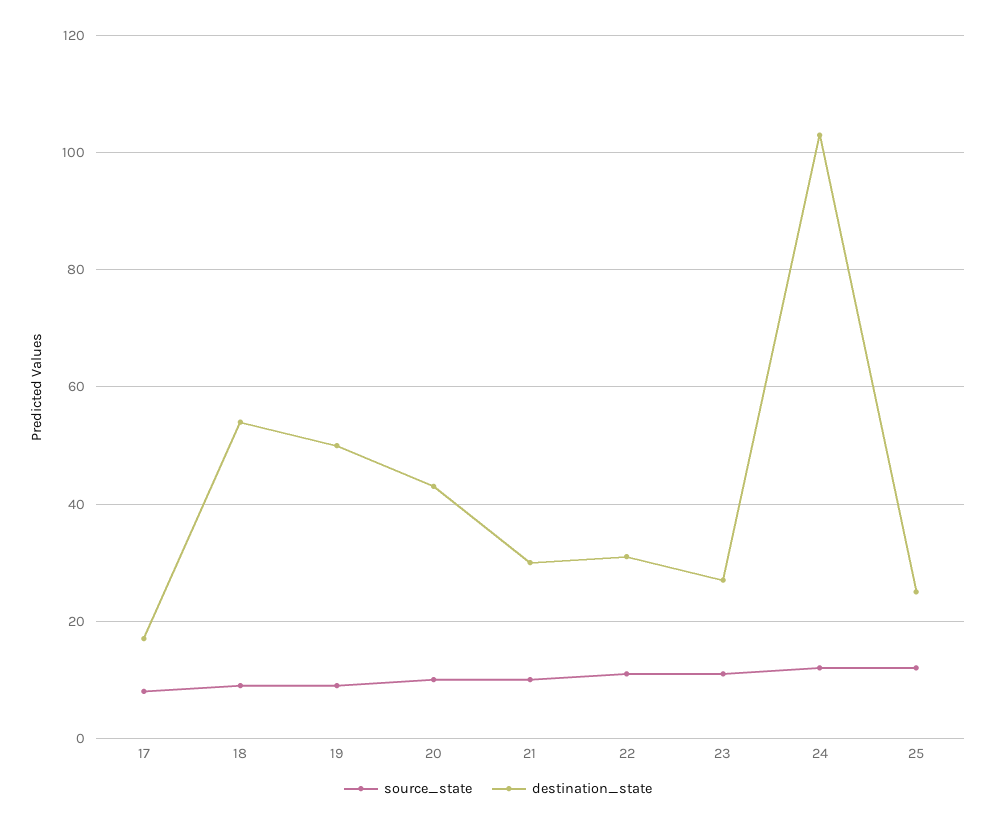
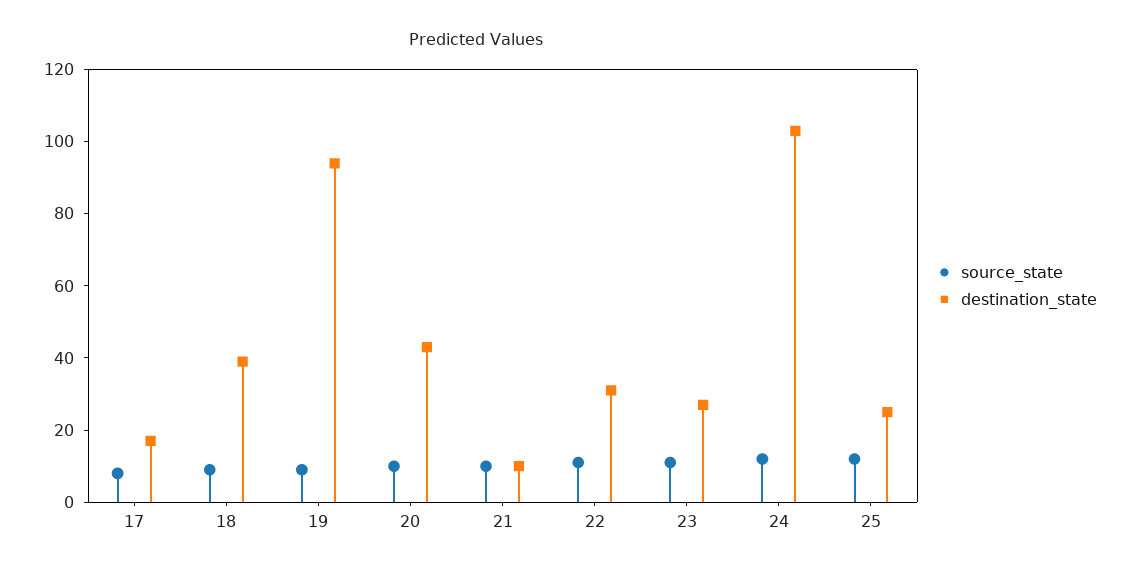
  {
    "source_state": {
      "17": 10,
      "18": 10,
      "19": 10,
      "20": 10,
      "21": 10,
      "22": 10,
      "23": 10,
      "24": 10,
      "25": 10
    },
    "destination_state": {
      "17": 15,
-     "18": 55,
+     "18": 40,
-     "19": 50,
+     "19": 95,
      "20": 45,
-     "21": 30,
+     "21": 10,
      "22": 30,
      "23": 25,
      "24": 105,
      "25": 25
    }
  }

